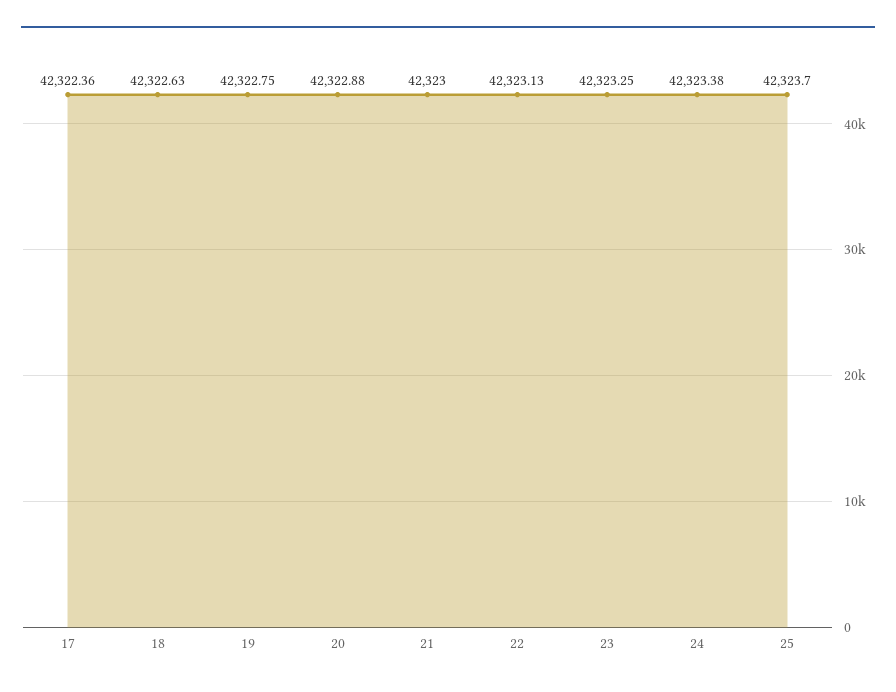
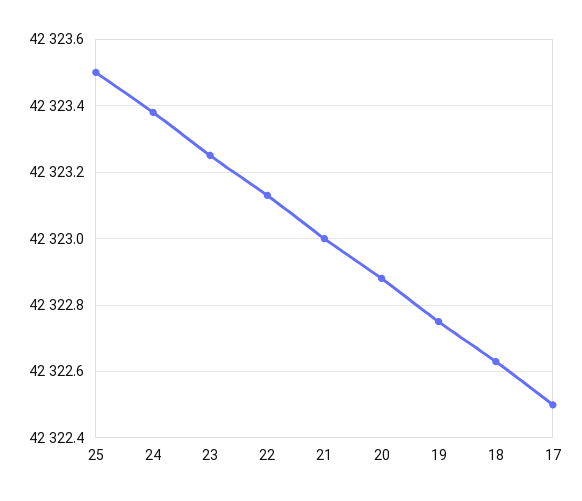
  {
-   "17": 42322.36,
+   "17": 42322.5,
    "18": 42322.63,
    "19": 42322.75,
    "20": 42322.88,
    "21": 42323,
    "22": 42323.13,
    "23": 42323.25,
    "24": 42323.38,
-   "25": 42323.7
+   "25": 42323.5
  }

